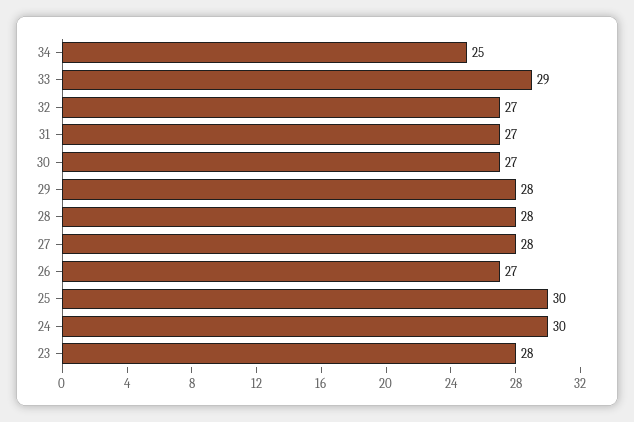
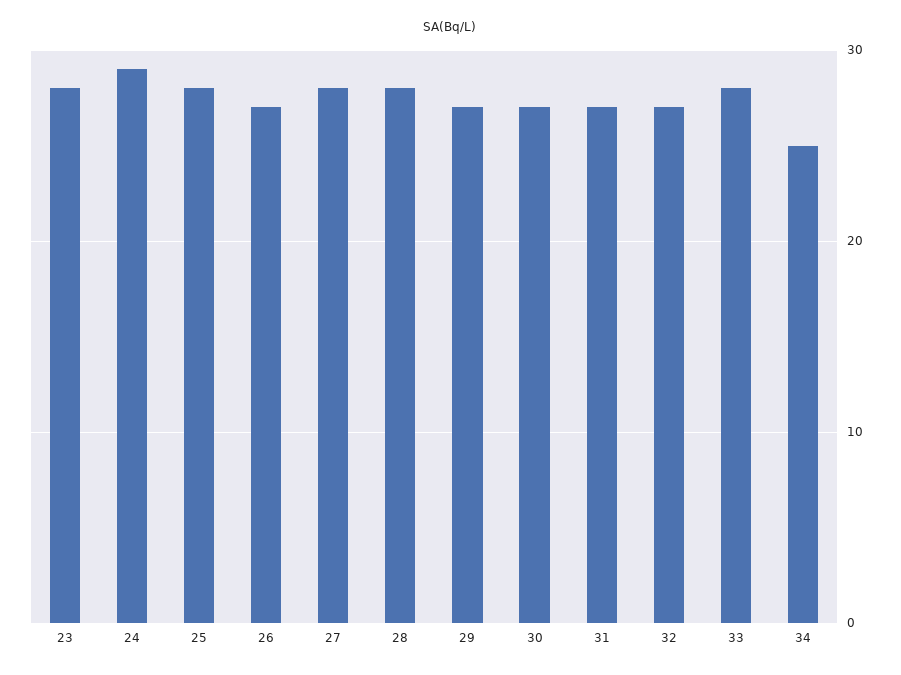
  {
    "34": 25,
-   "33": 29,
+   "33": 28,
    "32": 27,
    "31": 27,
    "30": 27,
-   "29": 28,
+   "29": 27,
    "28": 28,
    "27": 28,
    "26": 27,
-   "25": 30,
+   "25": 28,
-   "24": 30,
+   "24": 29,
    "23": 28
  }

